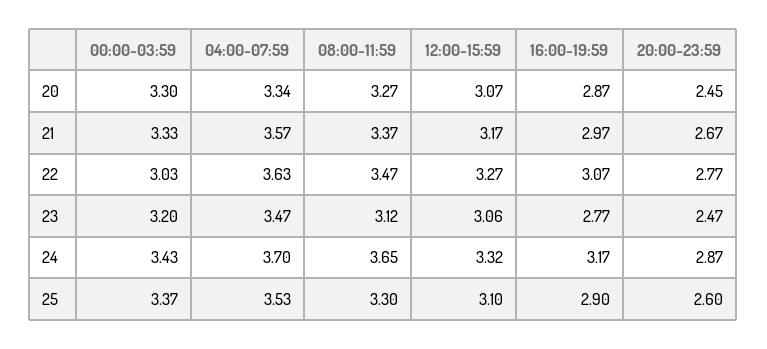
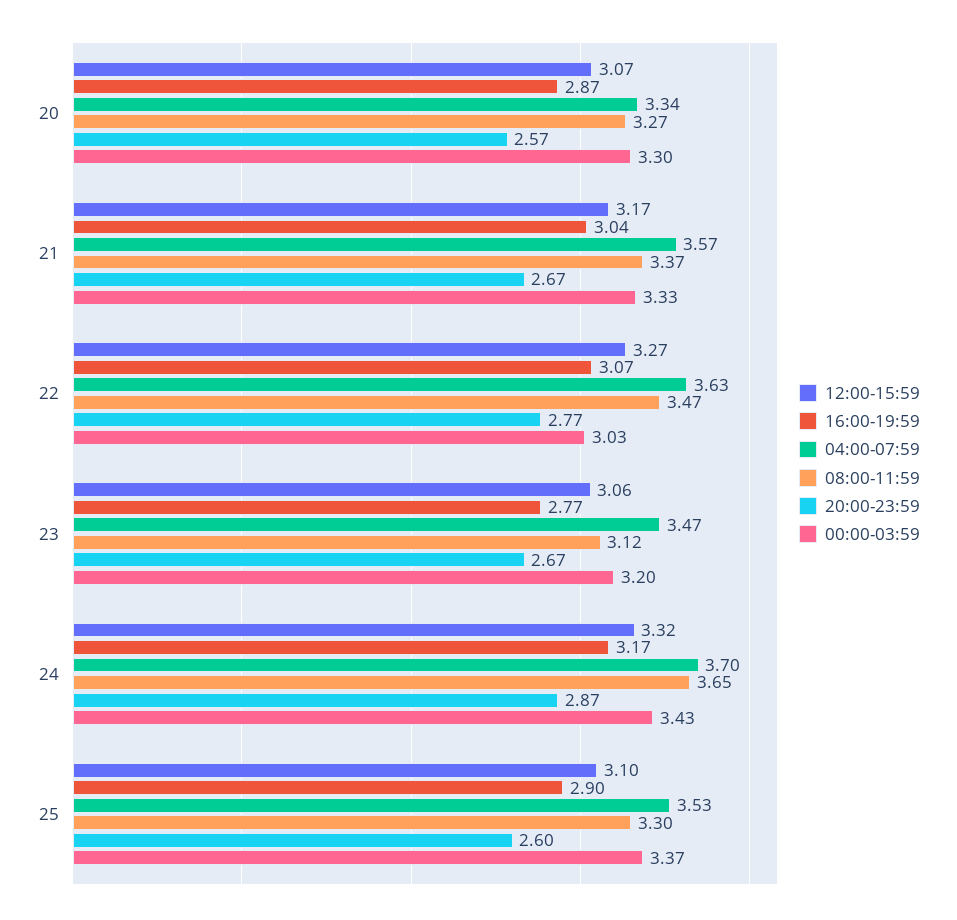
  {
    "00:00-03:59": {
      "20": 3.3,
      "21": 3.33,
      "22": 3.03,
      "23": 3.2,
      "24": 3.43,
      "25": 3.37
    },
    "04:00-07:59": {
      "20": 3.34,
      "21": 3.57,
      "22": 3.63,
      "23": 3.47,
      "24": 3.7,
      "25": 3.53
    },
    "08:00-11:59": {
      "20": 3.27,
      "21": 3.37,
      "22": 3.47,
      "23": 3.12,
      "24": 3.65,
      "25": 3.3
    },
    "12:00-15:59": {
      "20": 3.07,
      "21": 3.17,
      "22": 3.27,
      "23": 3.06,
      "24": 3.32,
      "25": 3.1
    },
    "16:00-19:59": {
      "20": 2.87,
-     "21": 2.97,
+     "21": 3.04,
      "22": 3.07,
      "23": 2.77,
      "24": 3.17,
      "25": 2.9
    },
    "20:00-23:59": {
-     "20": 2.45,
+     "20": 2.57,
      "21": 2.67,
      "22": 2.77,
-     "23": 2.47,
+     "23": 2.67,
      "24": 2.87,
      "25": 2.6
    }
  }

